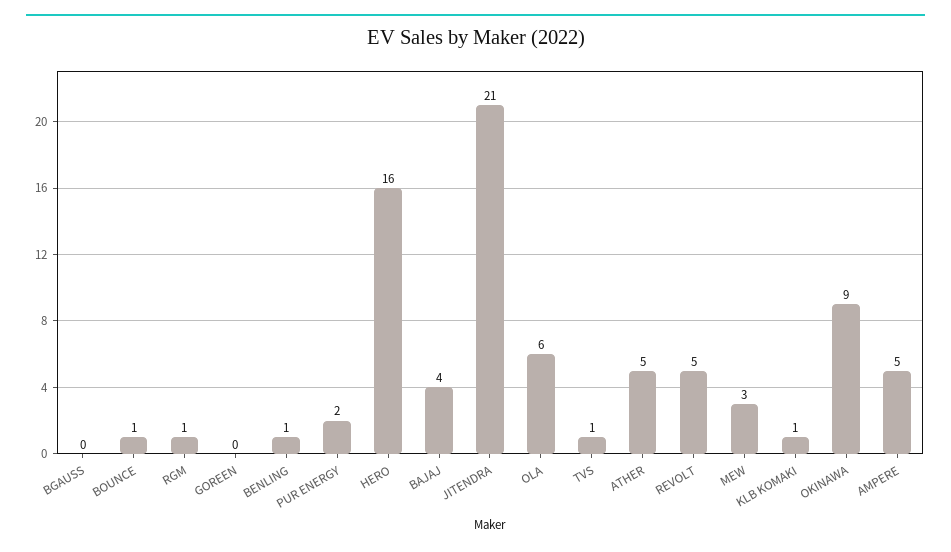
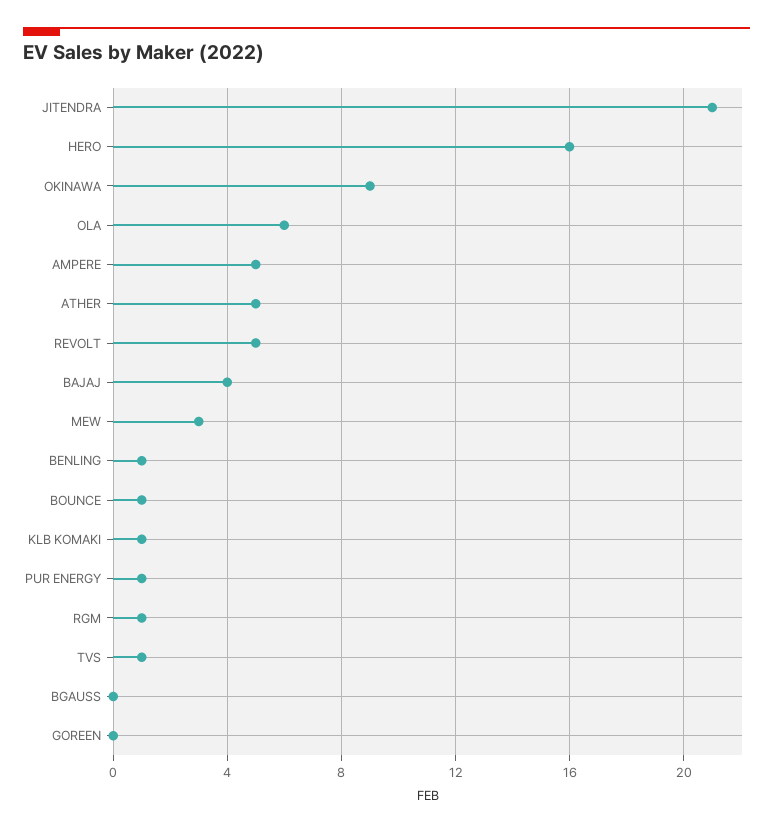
  {
    "BGAUSS": 0,
    "BOUNCE": 1,
    "RGM": 1,
    "GOREEN": 0,
    "BENLING": 1,
-   "PUR ENERGY": 2,
+   "PUR ENERGY": 1,
    "HERO": 16,
    "BAJAJ": 4,
    "JITENDRA": 21,
    "OLA": 6,
    "TVS": 1,
    "ATHER": 5,
    "REVOLT": 5,
    "MEW": 3,
    "KLB KOMAKI": 1,
    "OKINAWA": 9,
    "AMPERE": 5
  }

